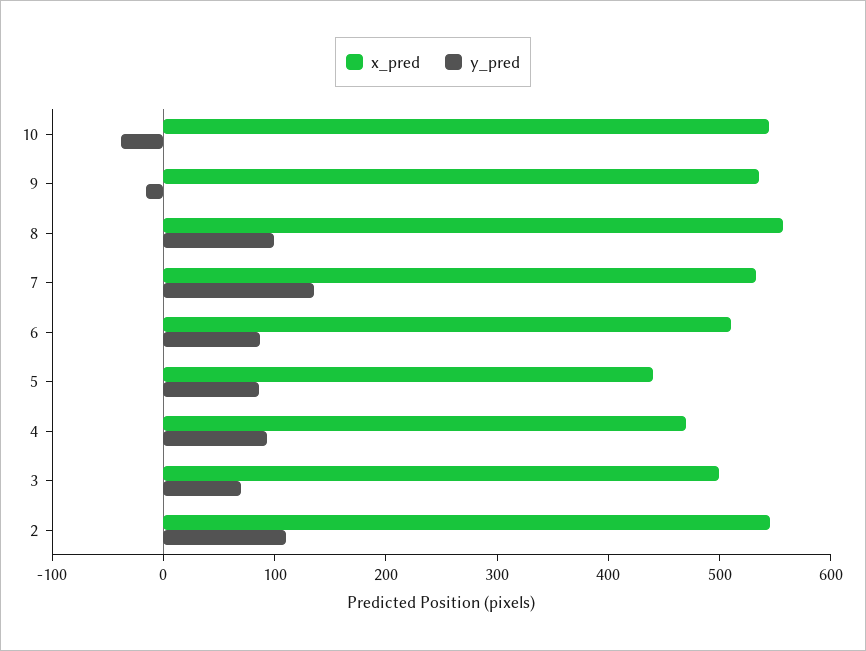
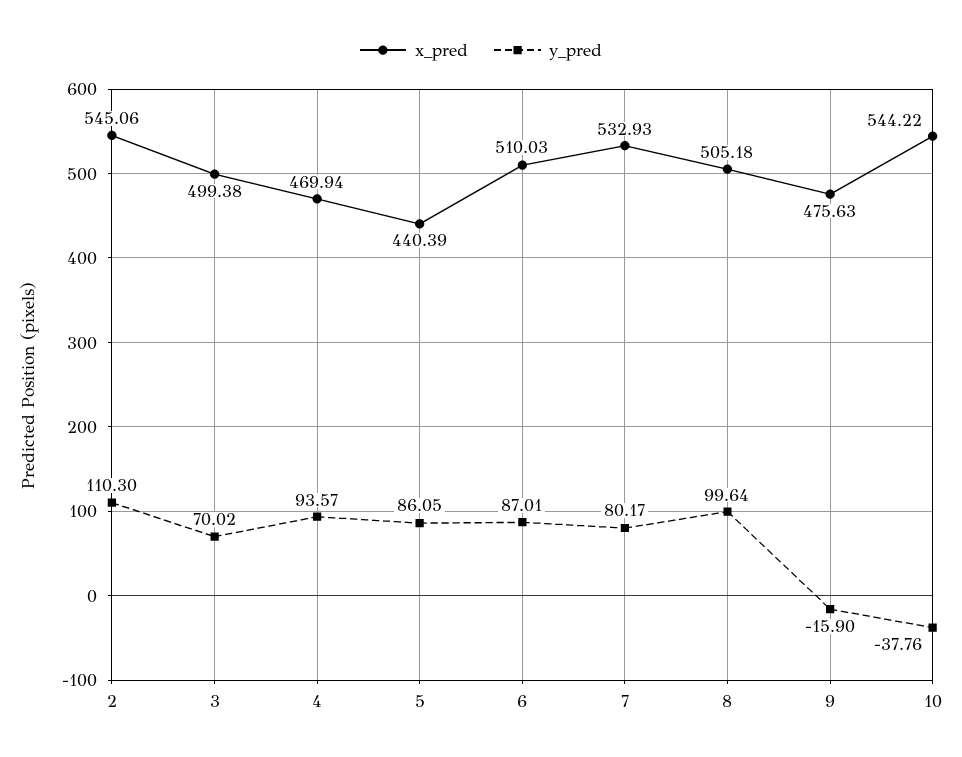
  {
    "x_pred": {
      "10": 544.22,
-     "9": 540,
+     "9": 475.63,
-     "8": 560,
+     "8": 505.18,
      "7": 532.93,
      "6": 510.03,
      "5": 440.39,
      "4": 469.94,
      "3": 499.38,
      "2": 545.06
    },
    "y_pred": {
      "10": -37.76,
      "9": -15.9,
      "8": 99.64,
-     "7": 140,
+     "7": 80.17,
      "6": 87.01,
      "5": 86.05,
      "4": 93.57,
      "3": 70.02,
      "2": 110.3
    }
  }

